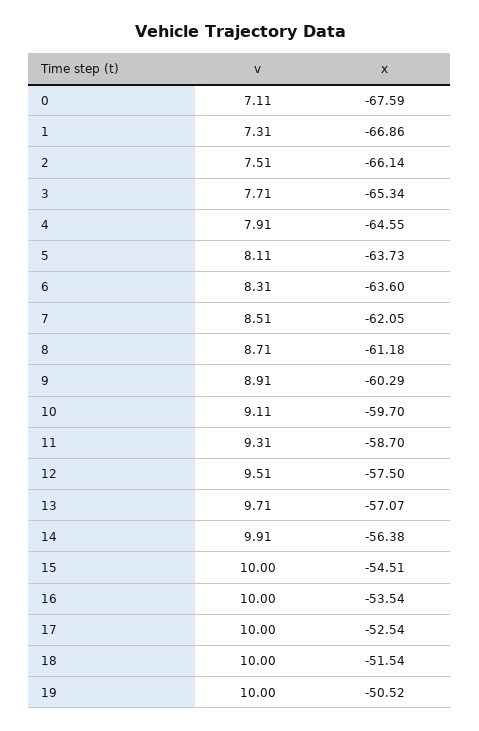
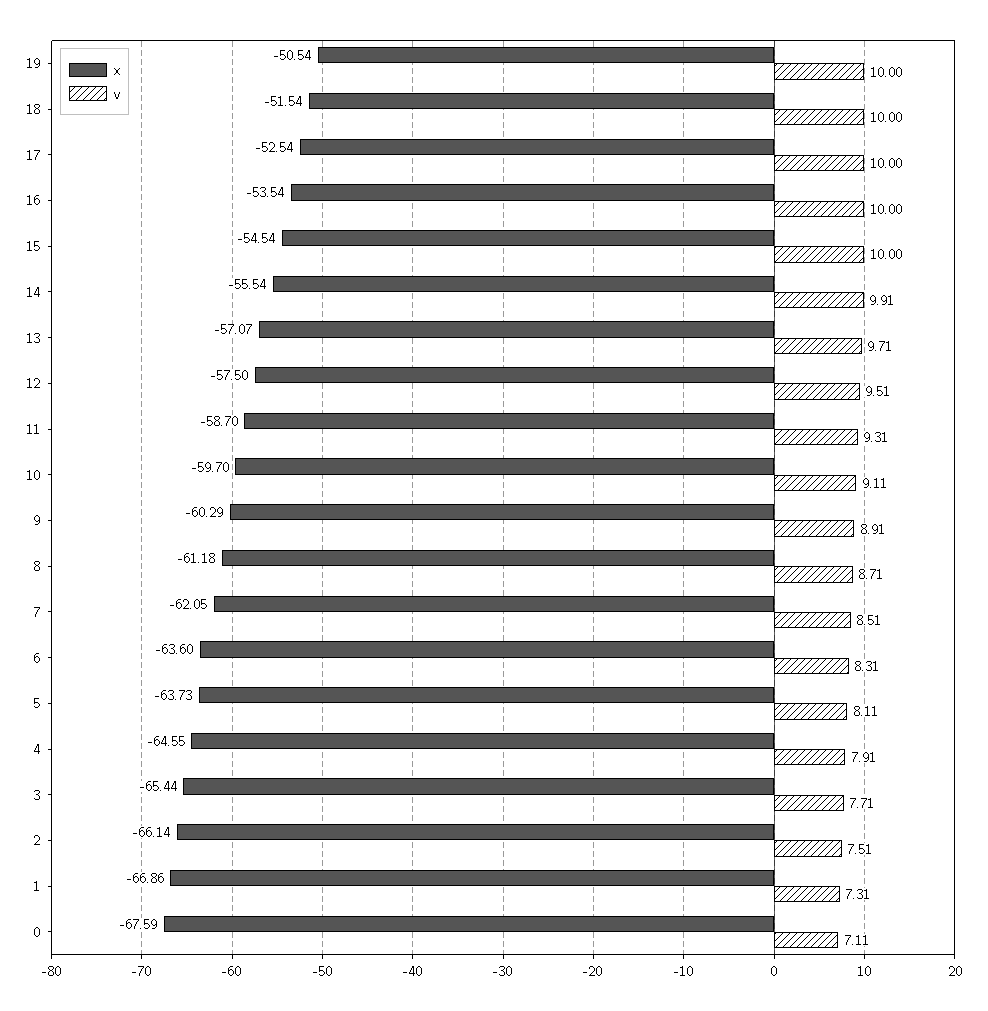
  {
    "v": {
      "0": 7.11,
      "1": 7.31,
      "2": 7.51,
      "3": 7.71,
      "4": 7.91,
      "5": 8.11,
      "6": 8.31,
      "7": 8.51,
      "8": 8.71,
      "9": 8.91,
      "10": 9.11,
      "11": 9.31,
      "12": 9.51,
      "13": 9.71,
      "14": 9.91,
      "15": 10,
      "16": 10,
      "17": 10,
      "18": 10,
      "19": 10
    },
    "x": {
      "0": -67.59,
      "1": -66.86,
      "2": -66.14,
-     "3": -65.34,
+     "3": -65.44,
      "4": -64.55,
      "5": -63.73,
      "6": -63.6,
      "7": -62.05,
      "8": -61.18,
      "9": -60.29,
      "10": -59.7,
      "11": -58.7,
      "12": -57.5,
      "13": -57.07,
-     "14": -56.38,
+     "14": -55.54,
-     "15": -54.51,
+     "15": -54.54,
      "16": -53.54,
      "17": -52.54,
      "18": -51.54,
-     "19": -50.52
+     "19": -50.54
    }
  }

